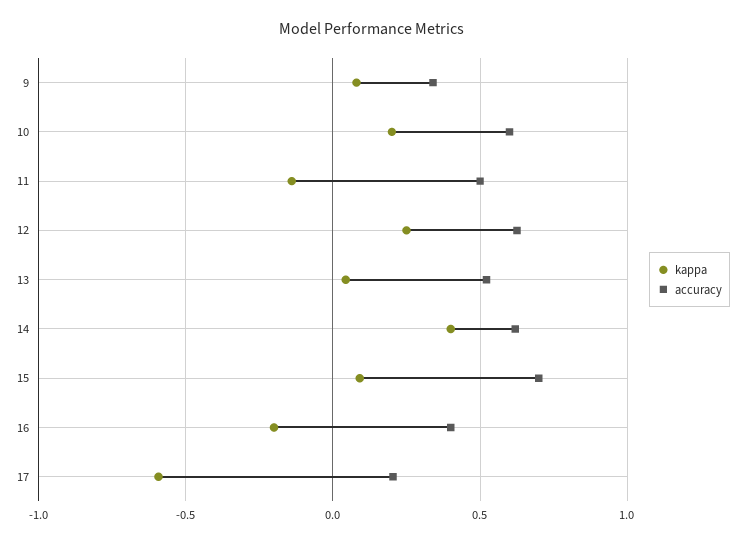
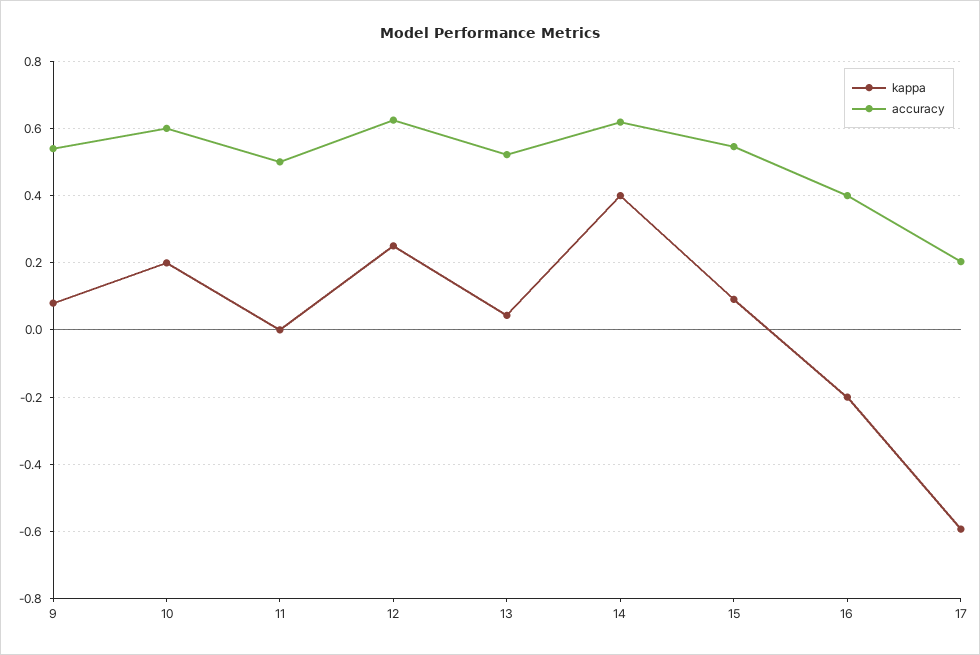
  {
    "kappa": {
      "9": 0.08,
      "10": 0.2,
-     "11": -0.15,
+     "11": 0,
      "12": 0.26,
      "13": 0.04,
      "14": 0.4,
      "15": 0.1,
      "16": -0.2,
      "17": -0.6
    },
    "accuracy": {
-     "9": 0.35,
+     "9": 0.54,
      "10": 0.6,
      "11": 0.5,
      "12": 0.62,
      "13": 0.52,
      "14": 0.62,
-     "15": 0.7,
+     "15": 0.54,
      "16": 0.4,
      "17": 0.2
    }
  }

